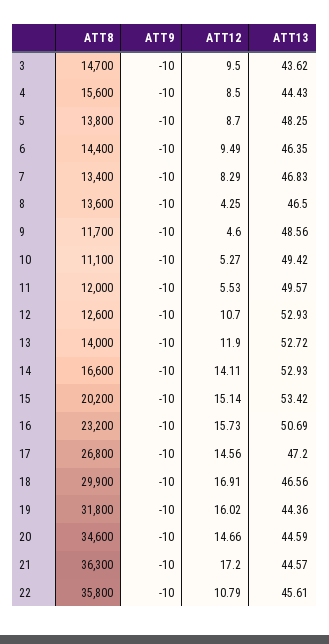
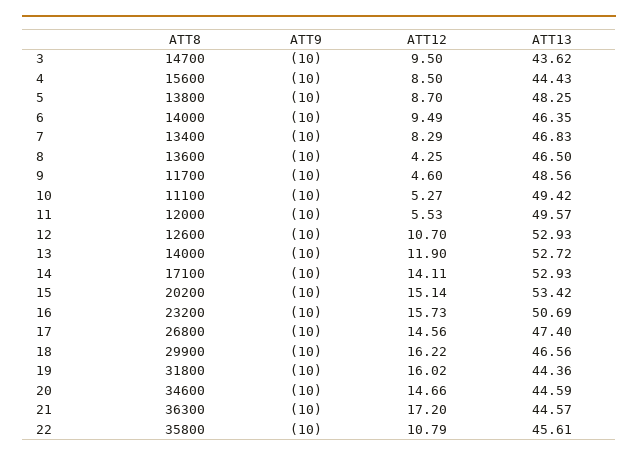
  {
    "ATT8": {
      "3": 14700,
      "4": 15600,
      "5": 13800,
-     "6": 14400,
+     "6": 14000,
      "7": 13400,
      "8": 13600,
      "9": 11700,
      "10": 11100,
      "11": 12000,
      "12": 12600,
      "13": 14000,
-     "14": 16600,
+     "14": 17100,
      "15": 20200,
      "16": 23200,
      "17": 26800,
      "18": 29900,
      "19": 31800,
      "20": 34600,
      "21": 36300,
      "22": 35800
    },
    "ATT9": {
      "3": -10,
      "4": -10,
      "5": -10,
      "6": -10,
      "7": -10,
      "8": -10,
      "9": -10,
      "10": -10,
      "11": -10,
      "12": -10,
      "13": -10,
      "14": -10,
      "15": -10,
      "16": -10,
      "17": -10,
      "18": -10,
      "19": -10,
      "20": -10,
      "21": -10,
      "22": -10
    },
    "ATT12": {
      "3": 9.5,
      "4": 8.5,
      "5": 8.7,
      "6": 9.49,
      "7": 8.29,
      "8": 4.25,
      "9": 4.6,
      "10": 5.27,
      "11": 5.53,
      "12": 10.7,
      "13": 11.9,
      "14": 14.11,
      "15": 15.14,
      "16": 15.73,
      "17": 14.56,
-     "18": 16.91,
+     "18": 16.22,
      "19": 16.02,
      "20": 14.66,
      "21": 17.2,
      "22": 10.79
    },
    "ATT13": {
      "3": 43.62,
      "4": 44.43,
      "5": 48.25,
      "6": 46.35,
      "7": 46.83,
      "8": 46.5,
      "9": 48.56,
      "10": 49.42,
      "11": 49.57,
      "12": 52.93,
      "13": 52.72,
      "14": 52.93,
      "15": 53.42,
      "16": 50.69,
-     "17": 47.2,
+     "17": 47.4,
      "18": 46.56,
      "19": 44.36,
      "20": 44.59,
      "21": 44.57,
      "22": 45.61
    }
  }

